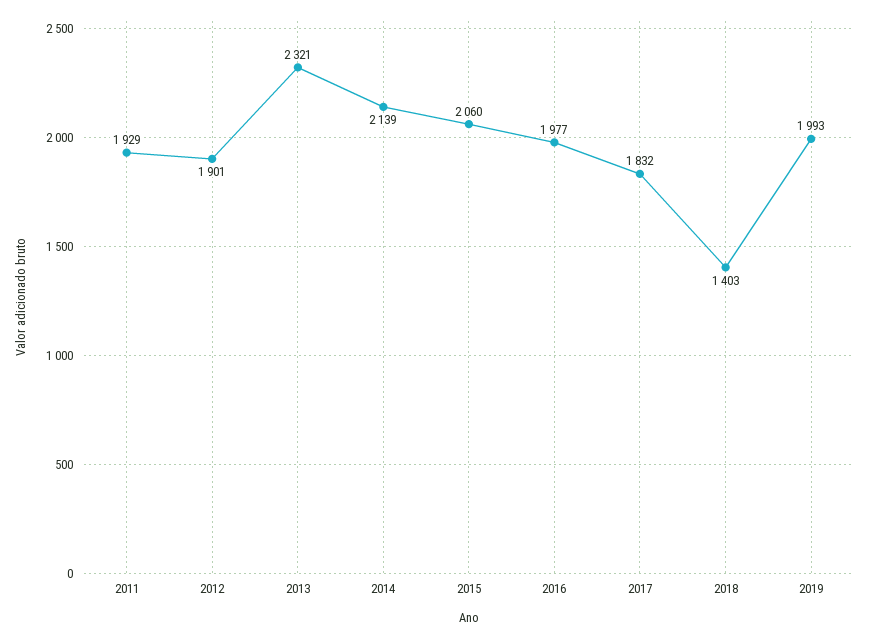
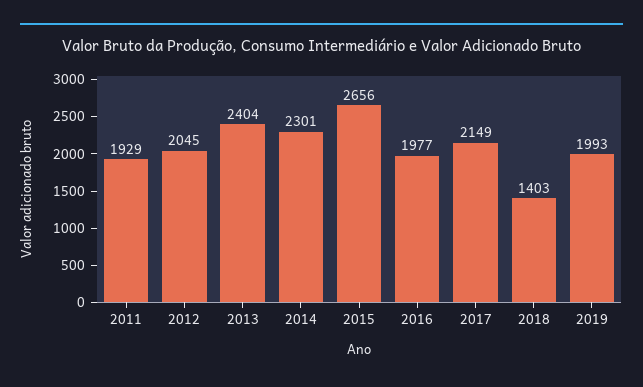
  {
    "2011": 1929,
-   "2012": 1901,
+   "2012": 2045,
-   "2013": 2321,
+   "2013": 2404,
-   "2014": 2139,
+   "2014": 2301,
-   "2015": 2060,
+   "2015": 2656,
    "2016": 1977,
-   "2017": 1832,
+   "2017": 2149,
    "2018": 1403,
    "2019": 1993
  }

